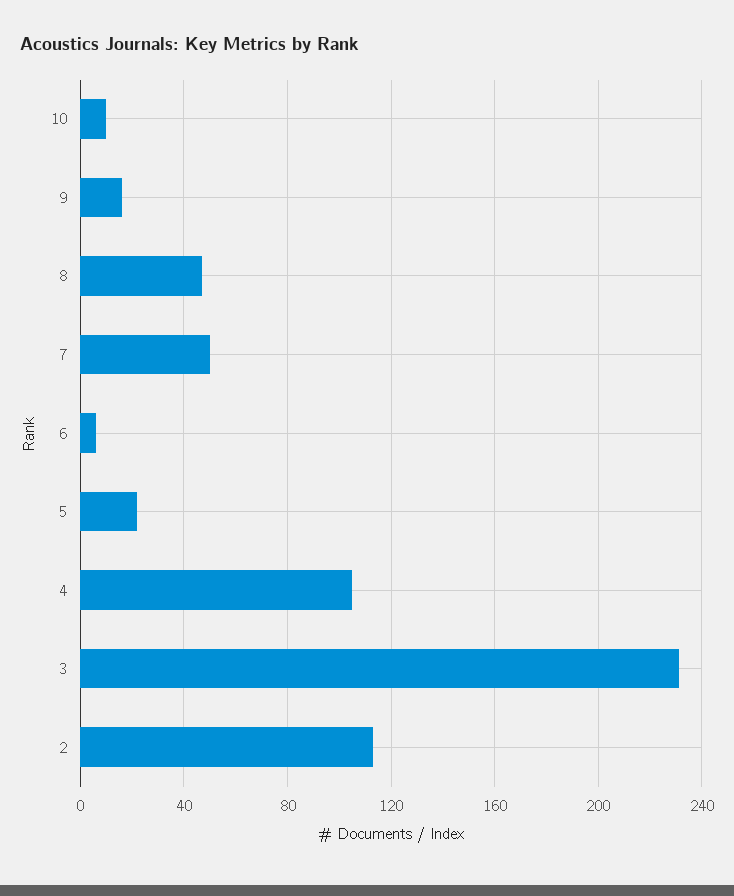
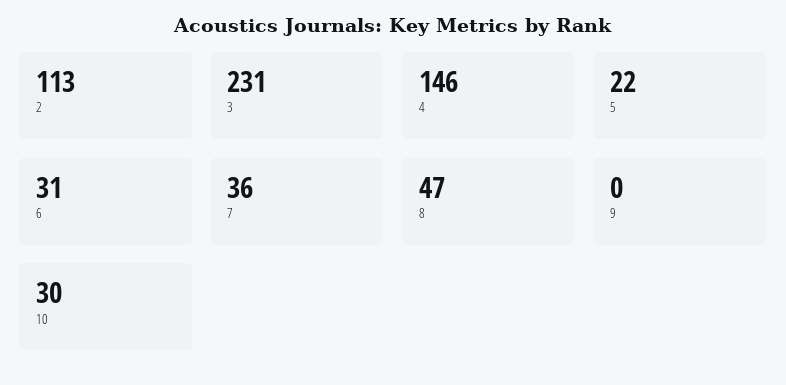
  {
-   "10": 10,
+   "10": 30,
-   "9": 15,
+   "9": 0,
    "8": 47,
-   "7": 50,
+   "7": 36,
-   "6": 5,
+   "6": 31,
    "5": 22,
-   "4": 105,
+   "4": 146,
    "3": 231,
    "2": 113
  }

